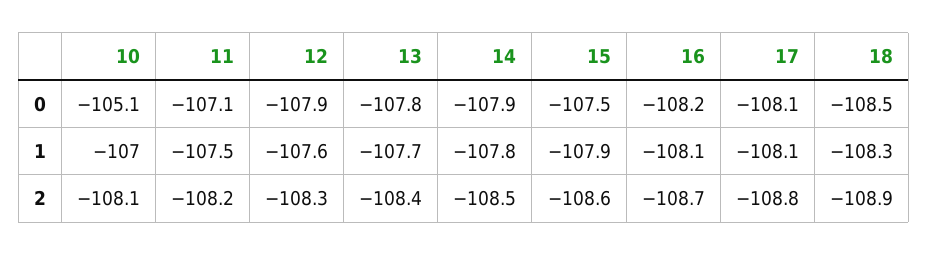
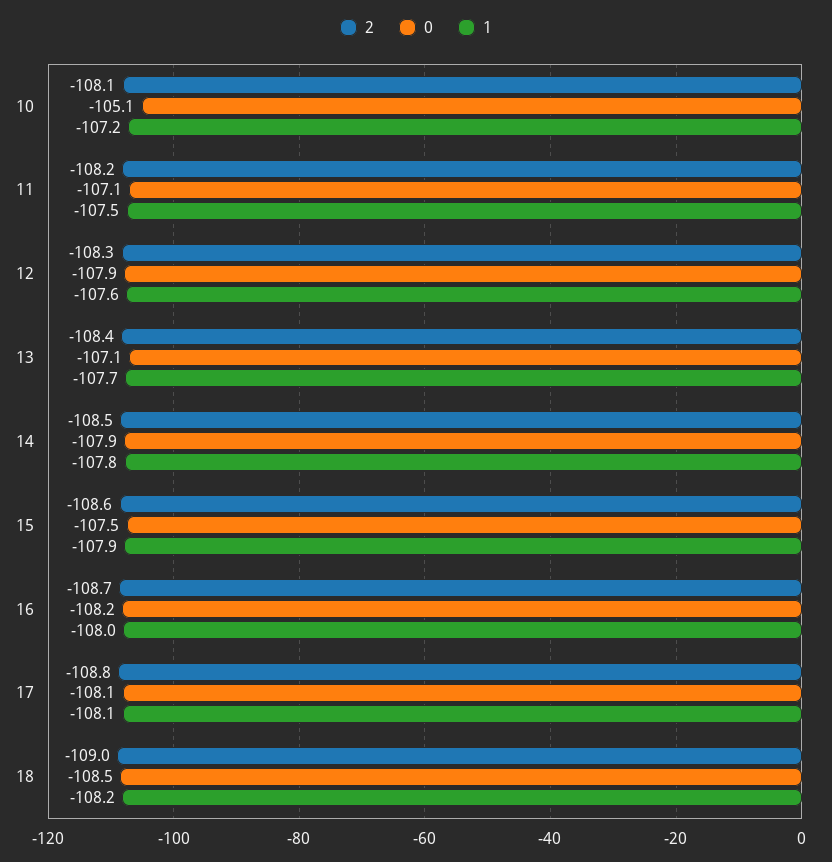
  {
    "0": {
      "10": -105.1,
      "11": -107.1,
      "12": -107.9,
-     "13": -107.8,
+     "13": -107.1,
      "14": -107.9,
      "15": -107.5,
      "16": -108.2,
      "17": -108.1,
      "18": -108.5
    },
    "1": {
-     "10": -107,
+     "10": -107.2,
      "11": -107.5,
      "12": -107.6,
      "13": -107.7,
      "14": -107.8,
      "15": -107.9,
-     "16": -108.1,
+     "16": -108,
      "17": -108.1,
-     "18": -108.3
+     "18": -108.2
    },
    "2": {
      "10": -108.1,
      "11": -108.2,
      "12": -108.3,
      "13": -108.4,
      "14": -108.5,
      "15": -108.6,
      "16": -108.7,
      "17": -108.8,
-     "18": -108.9
+     "18": -109
    }
  }

